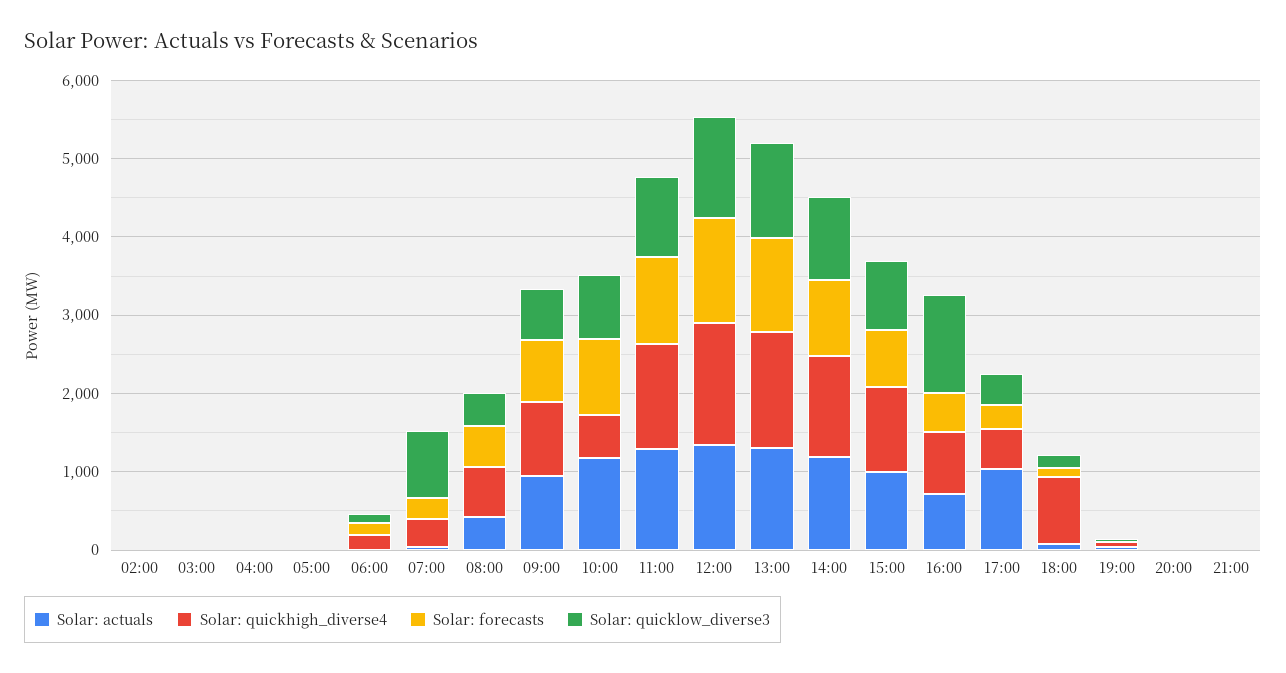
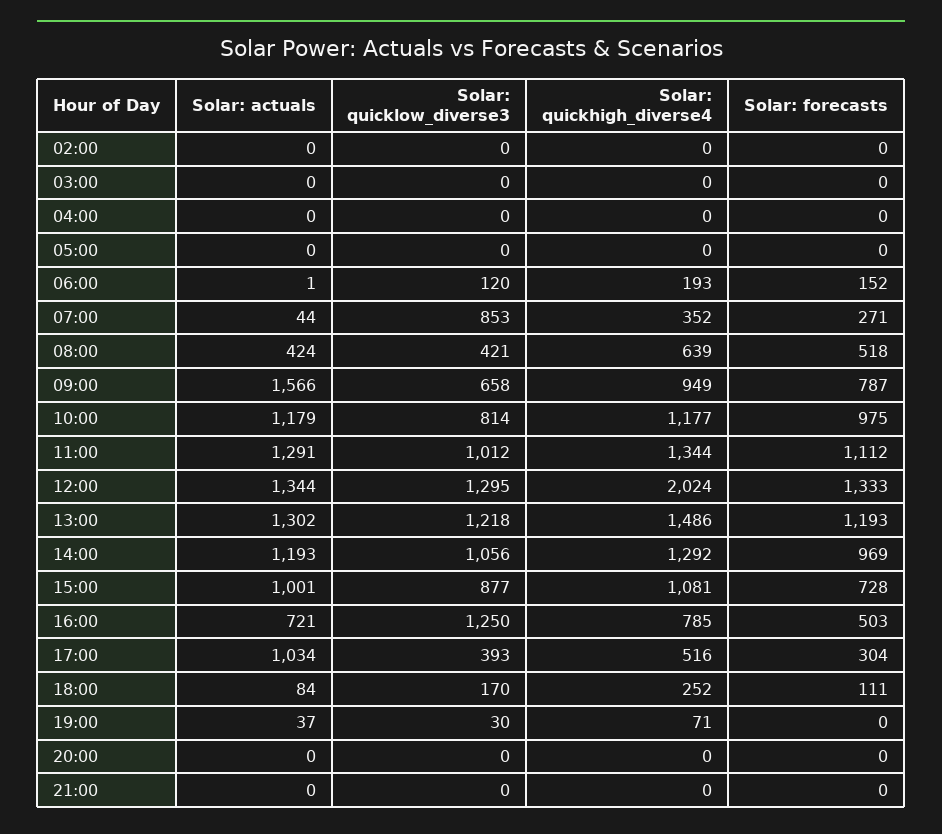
  {
    "Solar: actuals": {
      "02:00": 0,
      "03:00": 0,
      "04:00": 0,
      "05:00": 0,
      "06:00": 1,
      "07:00": 44,
      "08:00": 424,
-     "09:00": 1000,
+     "09:00": 1566,
      "10:00": 1179,
      "11:00": 1291,
      "12:00": 1344,
      "13:00": 1302,
      "14:00": 1193,
      "15:00": 1001,
      "16:00": 721,
      "17:00": 1034,
      "18:00": 84,
      "19:00": 37,
      "20:00": 0,
      "21:00": 0
    },
    "Solar: quickhigh_diverse4": {
      "02:00": 0,
      "03:00": 0,
      "04:00": 0,
      "05:00": 0,
      "06:00": 193,
      "07:00": 352,
      "08:00": 639,
      "09:00": 949,
-     "10:00": 600,
+     "10:00": 1177,
      "11:00": 1344,
-     "12:00": 1600,
+     "12:00": 2024,
      "13:00": 1486,
      "14:00": 1292,
      "15:00": 1081,
      "16:00": 785,
      "17:00": 516,
-     "18:00": 800,
+     "18:00": 252,
      "19:00": 71,
      "20:00": 0,
      "21:00": 0
    },
    "Solar: forecasts": {
      "02:00": 0,
      "03:00": 0,
      "04:00": 0,
      "05:00": 0,
      "06:00": 152,
      "07:00": 271,
      "08:00": 518,
      "09:00": 787,
      "10:00": 975,
      "11:00": 1112,
      "12:00": 1333,
      "13:00": 1193,
      "14:00": 969,
      "15:00": 728,
      "16:00": 503,
      "17:00": 304,
      "18:00": 111,
      "19:00": 0,
      "20:00": 0,
      "21:00": 0
    },
    "Solar: quicklow_diverse3": {
      "02:00": 0,
      "03:00": 0,
      "04:00": 0,
      "05:00": 0,
      "06:00": 120,
      "07:00": 853,
      "08:00": 421,
      "09:00": 658,
      "10:00": 814,
      "11:00": 1012,
      "12:00": 1295,
      "13:00": 1218,
      "14:00": 1056,
      "15:00": 877,
      "16:00": 1250,
      "17:00": 393,
      "18:00": 170,
      "19:00": 30,
      "20:00": 0,
      "21:00": 0
    }
  }

